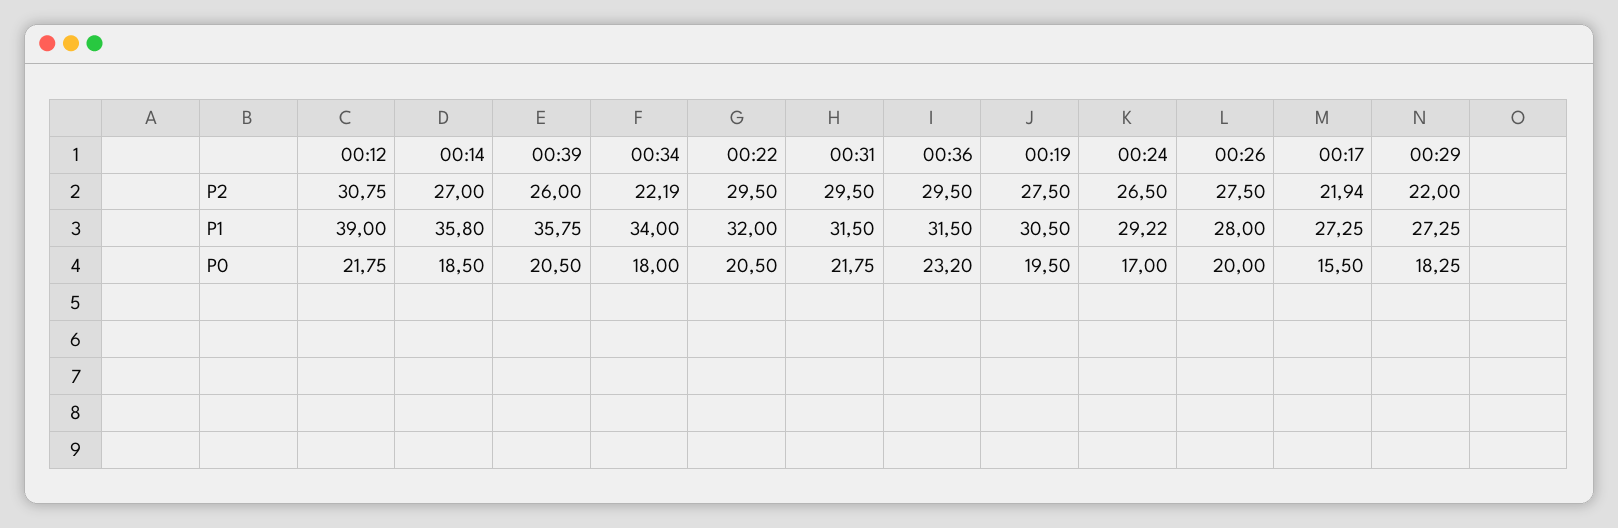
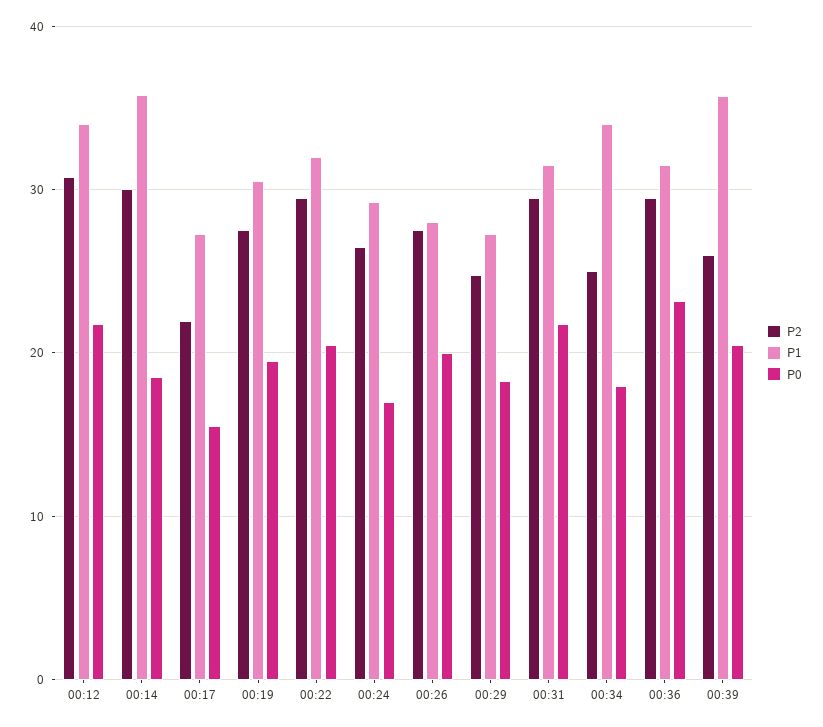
  {
    "P2": {
      "00:12": 30.75,
-     "00:14": 27,
+     "00:14": 30,
      "00:39": 26,
-     "00:34": 22.19,
+     "00:34": 25,
      "00:22": 29.5,
      "00:31": 29.5,
      "00:36": 29.5,
      "00:19": 27.5,
      "00:24": 26.5,
      "00:26": 27.5,
      "00:17": 21.94,
-     "00:29": 22
+     "00:29": 25
    },
    "P1": {
-     "00:12": 39,
+     "00:12": 34,
      "00:14": 35.8,
      "00:39": 35.75,
      "00:34": 34,
      "00:22": 32,
      "00:31": 31.5,
      "00:36": 31.5,
      "00:19": 30.5,
      "00:24": 29.22,
      "00:26": 28,
      "00:17": 27.25,
      "00:29": 27.25
    },
    "P0": {
      "00:12": 21.75,
      "00:14": 18.5,
      "00:39": 20.5,
      "00:34": 18,
      "00:22": 20.5,
      "00:31": 21.75,
      "00:36": 23.2,
      "00:19": 19.5,
      "00:24": 17,
      "00:26": 20,
      "00:17": 15.5,
      "00:29": 18.25
    }
  }

